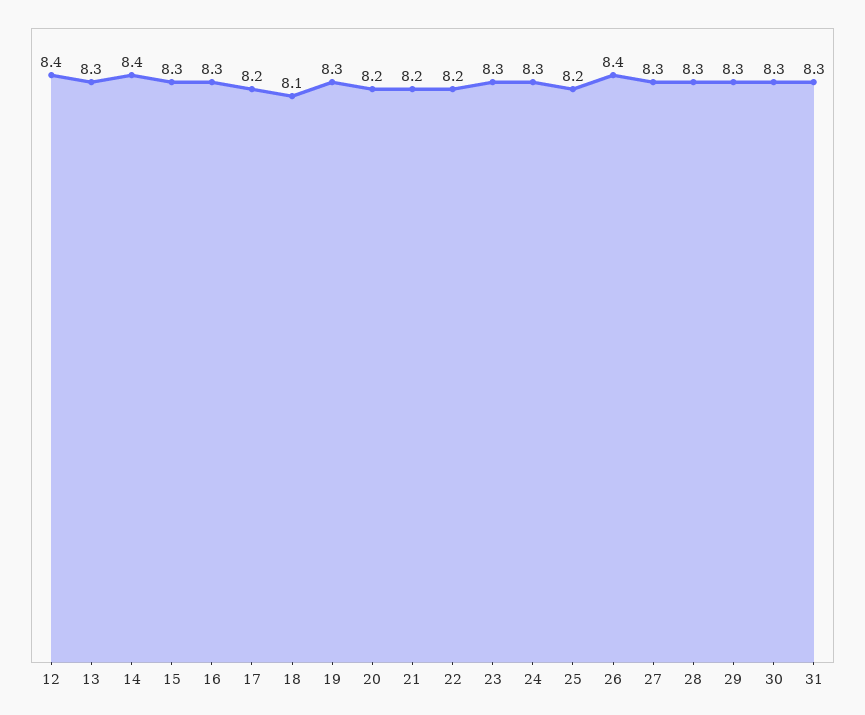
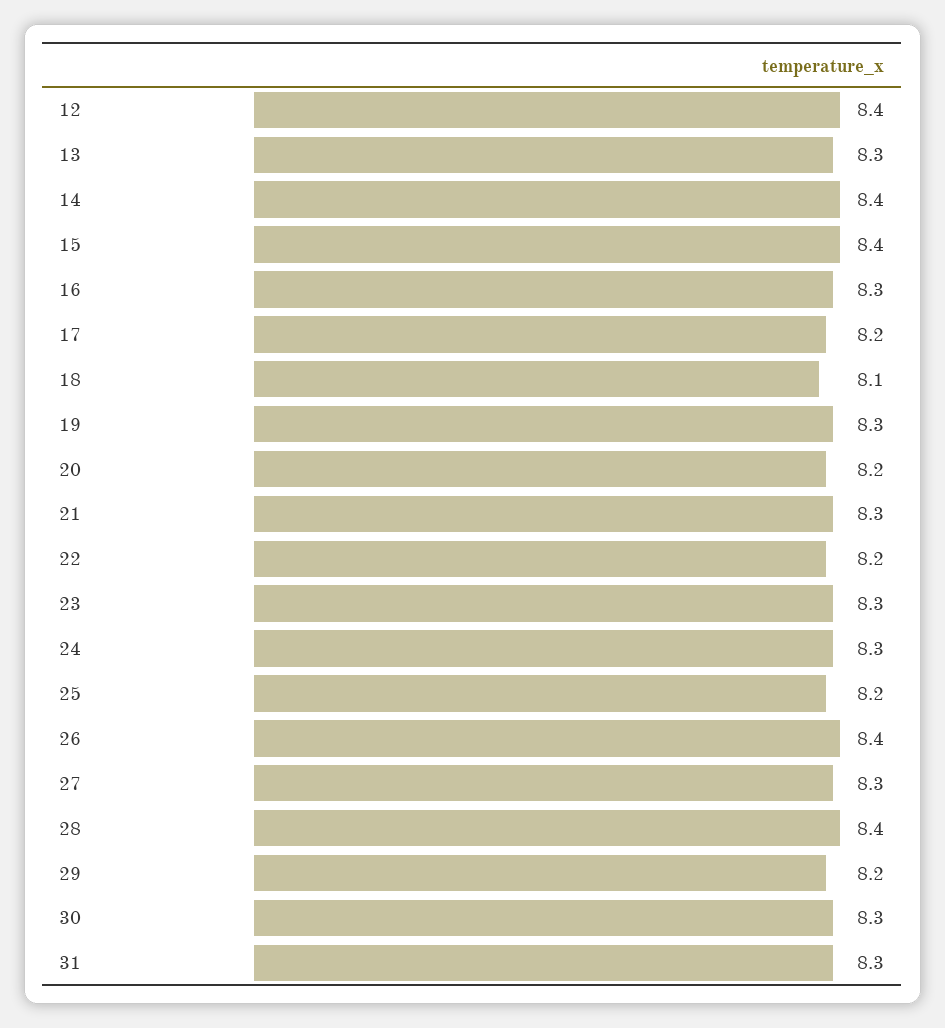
  {
    "12": 8.4,
    "13": 8.3,
    "14": 8.4,
-   "15": 8.3,
+   "15": 8.4,
    "16": 8.3,
    "17": 8.2,
    "18": 8.1,
    "19": 8.3,
    "20": 8.2,
-   "21": 8.2,
+   "21": 8.3,
    "22": 8.2,
    "23": 8.3,
    "24": 8.3,
    "25": 8.2,
    "26": 8.4,
    "27": 8.3,
-   "28": 8.3,
+   "28": 8.4,
-   "29": 8.3,
+   "29": 8.2,
    "30": 8.3,
    "31": 8.3
  }

